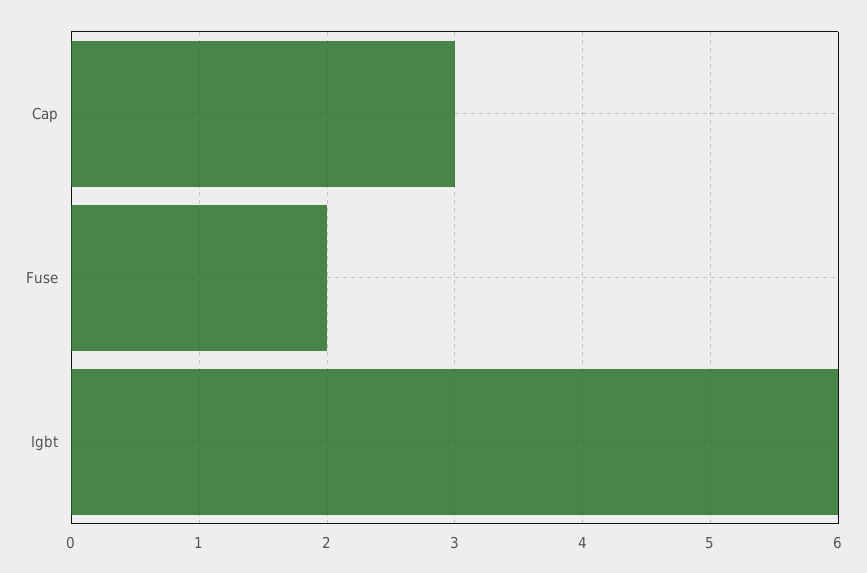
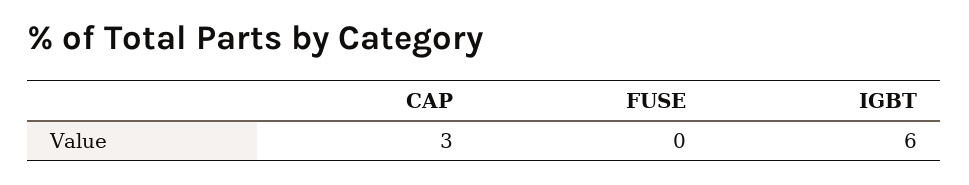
  {
    "Cap": 3,
-   "Fuse": 2,
+   "Fuse": 0,
    "Igbt": 6
  }

